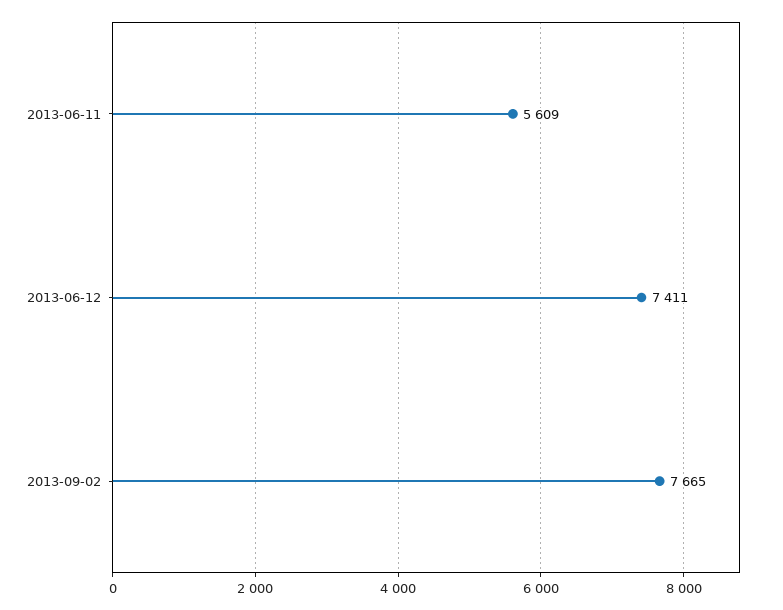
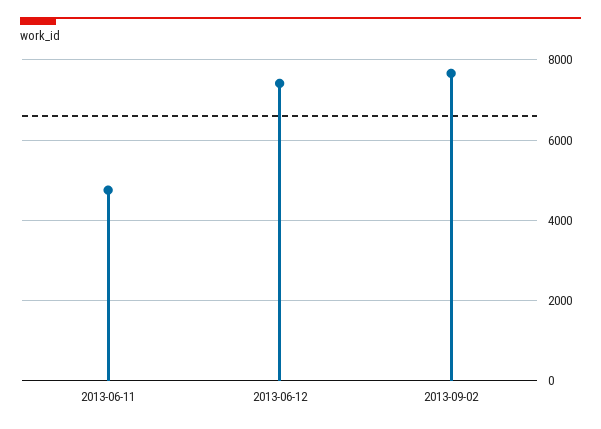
  {
-   "2013-06-11": 5609,
+   "2013-06-11": 4800,
    "2013-06-12": 7411,
    "2013-09-02": 7665
  }

